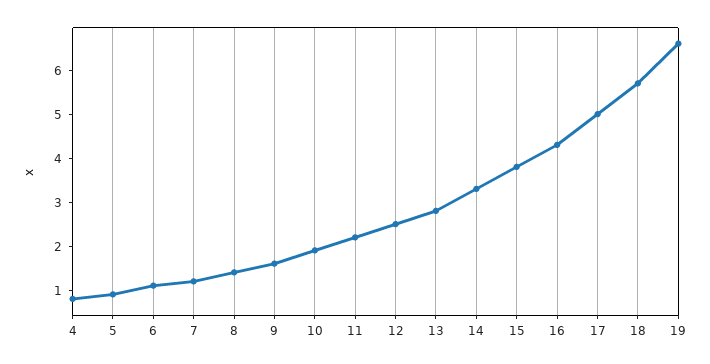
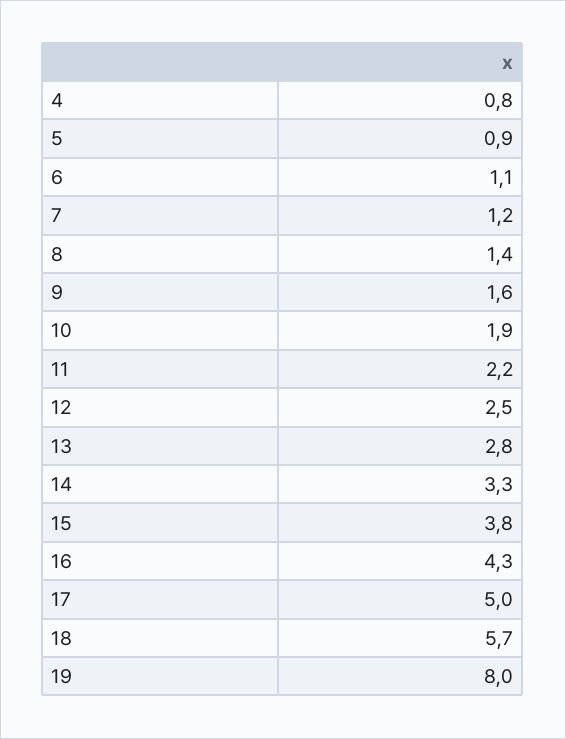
  {
    "4": 0.8,
    "5": 0.9,
    "6": 1.1,
    "7": 1.2,
    "8": 1.4,
    "9": 1.6,
    "10": 1.9,
    "11": 2.2,
    "12": 2.5,
    "13": 2.8,
    "14": 3.3,
    "15": 3.8,
    "16": 4.3,
    "17": 5,
    "18": 5.7,
-   "19": 6.5
+   "19": 8
  }

